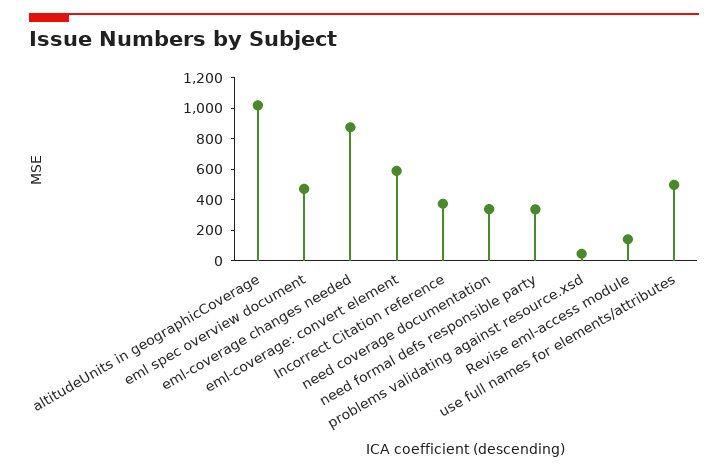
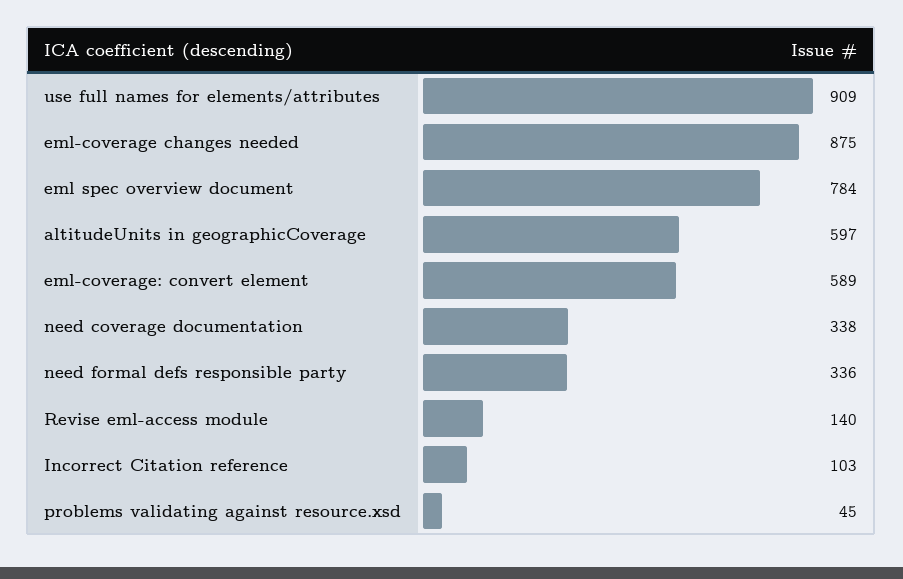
  {
-   "altitudeUnits in geographicCoverage": 1000,
+   "altitudeUnits in geographicCoverage": 597,
-   "eml spec overview document": 500,
+   "eml spec overview document": 784,
    "eml-coverage changes needed": 875,
    "eml-coverage: convert element": 589,
-   "Incorrect Citation reference": 400,
+   "Incorrect Citation reference": 103,
    "need coverage documentation": 338,
    "need formal defs responsible party": 336,
    "problems validating against resource.xsd": 45,
    "Revise eml-access module": 140,
-   "use full names for elements/attributes": 500
+   "use full names for elements/attributes": 909
  }

